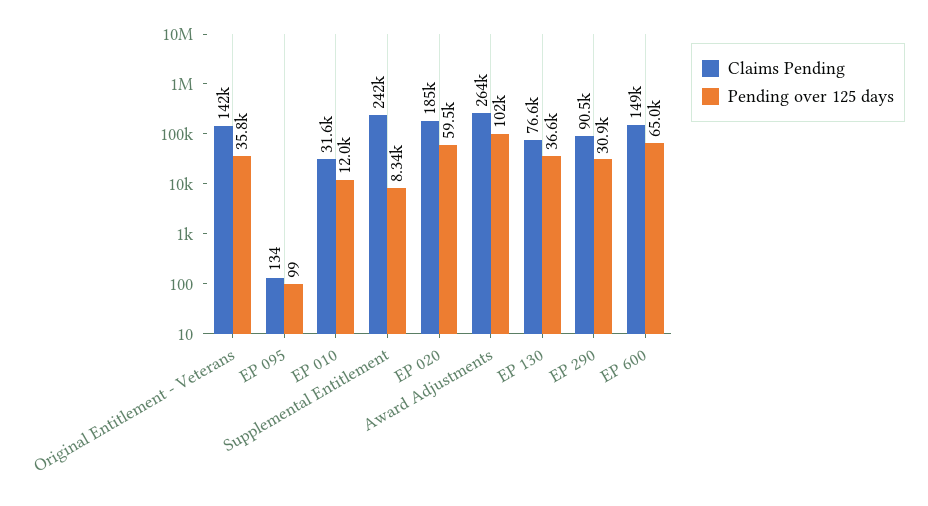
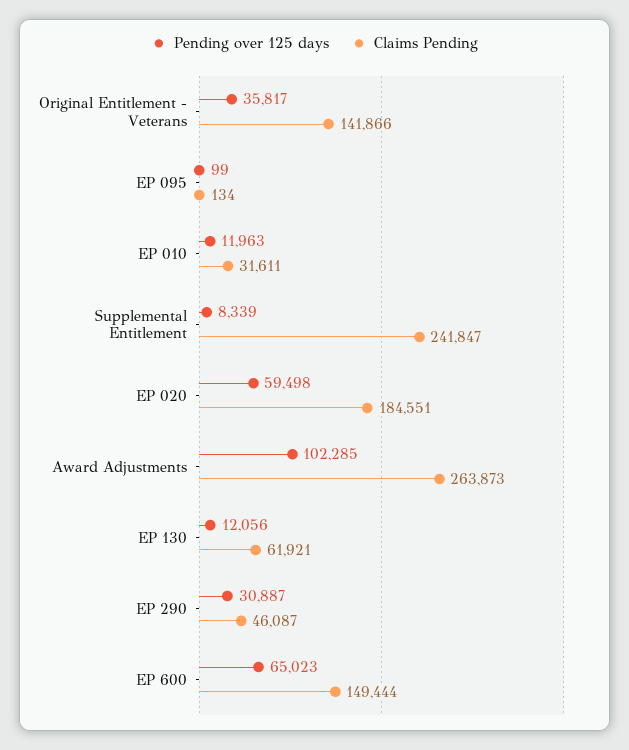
  {
    "Claims Pending": {
      "Original Entitlement - Veterans": 141866,
      "EP 095": 134,
      "EP 010": 31611,
      "Supplemental Entitlement": 241847,
      "EP 020": 184551,
      "Award Adjustments": 263873,
-     "EP 130": 76600,
+     "EP 130": 61921,
-     "EP 290": 90500,
+     "EP 290": 46087,
      "EP 600": 149444
    },
    "Pending over 125 days": {
      "Original Entitlement - Veterans": 35817,
      "EP 095": 99,
      "EP 010": 11963,
      "Supplemental Entitlement": 8339,
      "EP 020": 59498,
      "Award Adjustments": 102285,
-     "EP 130": 36600,
+     "EP 130": 12056,
      "EP 290": 30887,
      "EP 600": 65023
    }
  }

